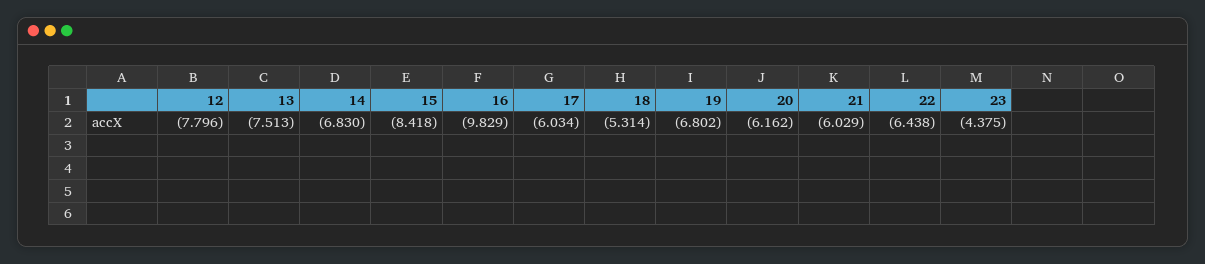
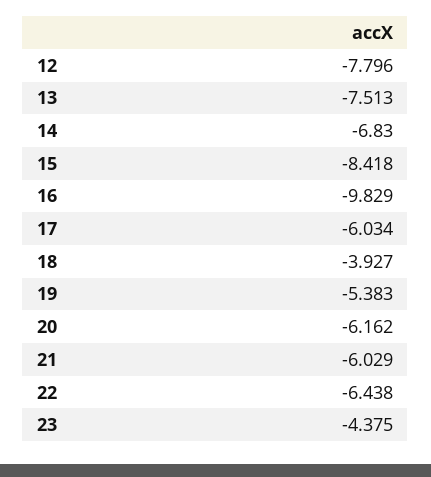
  {
    "12": -7.796,
    "13": -7.513,
    "14": -6.83,
    "15": -8.418,
    "16": -9.829,
    "17": -6.034,
-   "18": -5.314,
+   "18": -3.927,
-   "19": -6.802,
+   "19": -5.383,
    "20": -6.162,
    "21": -6.029,
    "22": -6.438,
    "23": -4.375
  }

